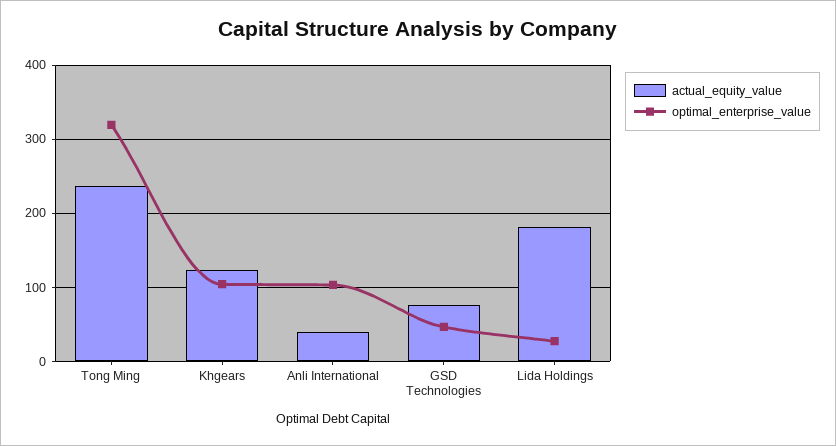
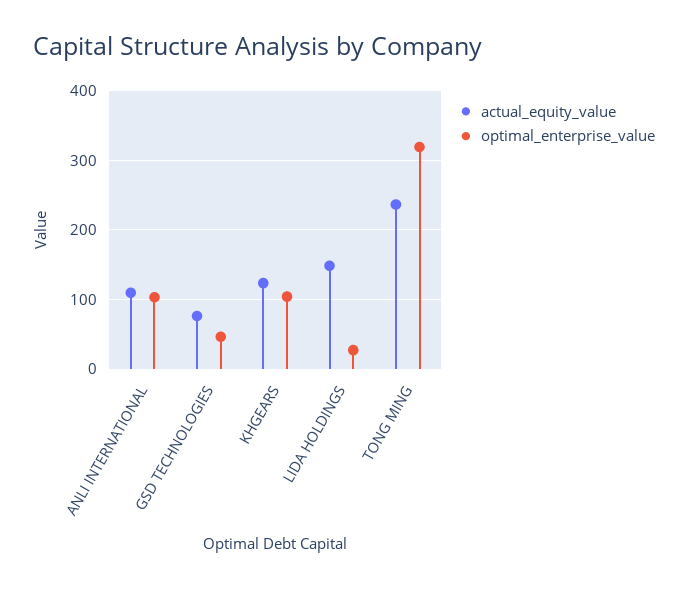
  {
    "actual_equity_value": {
      "Tong Ming": 240,
      "Khgears": 120,
-     "Anli International": 40,
+     "Anli International": 110,
      "GSD Technologies": 80,
-     "Lida Holdings": 180
+     "Lida Holdings": 150
    },
    "optimal_enterprise_value": {
      "Tong Ming": 320,
      "Khgears": 100,
      "Anli International": 100,
      "GSD Technologies": 50,
      "Lida Holdings": 30
    }
  }

